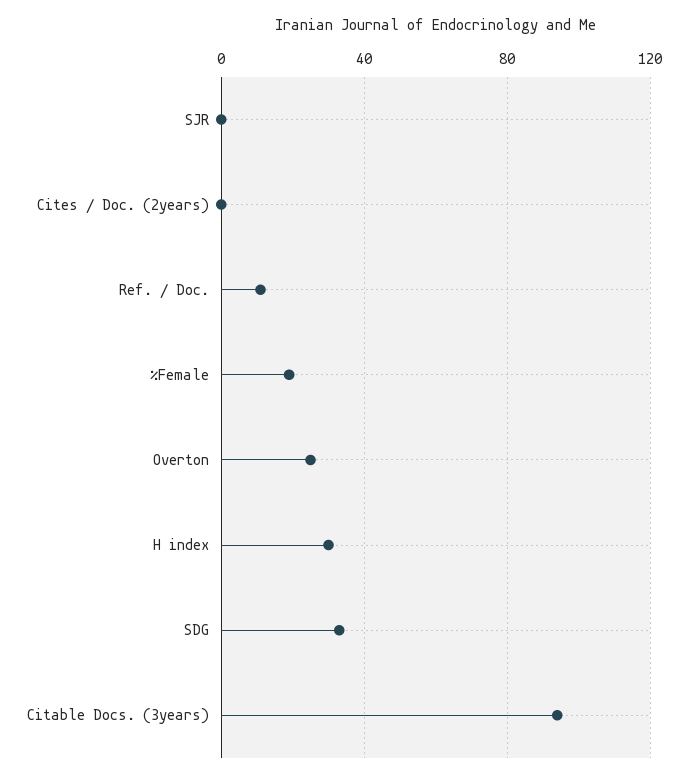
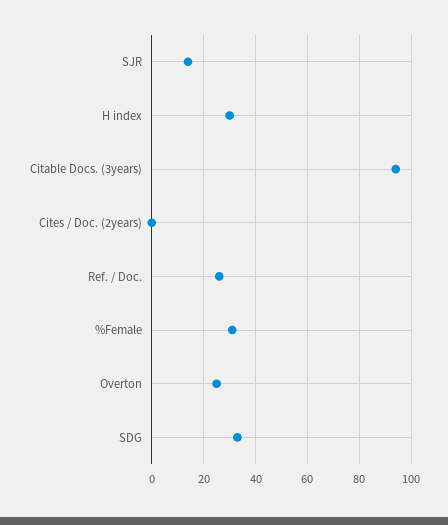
  {
-   "SJR": 0,
+   "SJR": 15,
    "Cites / Doc. (2years)": 0,
-   "Ref. / Doc.": 10,
+   "Ref. / Doc.": 25,
-   "%Female": 20,
+   "%Female": 30,
    "Overton": 25,
    "H index": 30,
    "SDG": 35,
    "Citable Docs. (3years)": 95
  }

